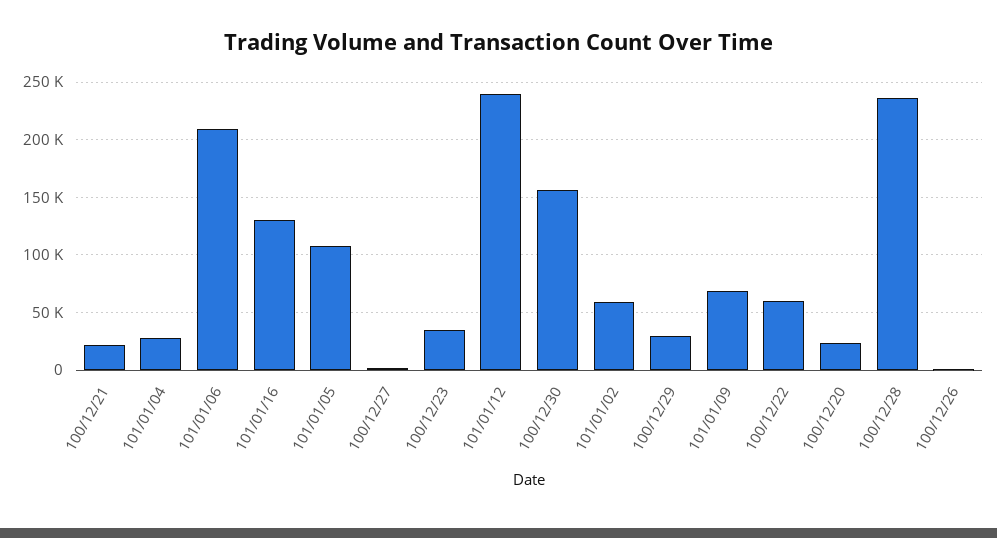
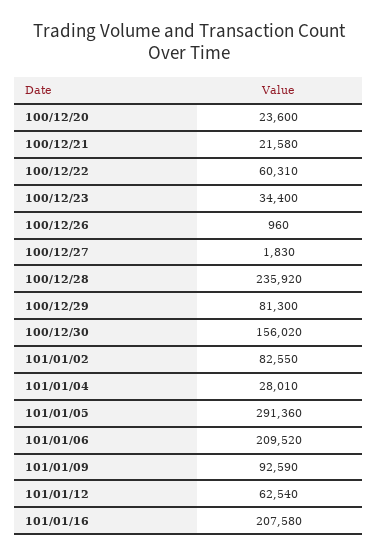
  {
    "100/12/21": 21580,
    "101/01/04": 28010,
    "101/01/06": 209520,
-   "101/01/16": 130000,
+   "101/01/16": 207580,
-   "101/01/05": 110000,
+   "101/01/05": 291360,
    "100/12/27": 1830,
    "100/12/23": 34400,
-   "101/01/12": 240000,
+   "101/01/12": 62540,
    "100/12/30": 156020,
-   "101/01/02": 60000,
+   "101/01/02": 82550,
-   "100/12/29": 30000,
+   "100/12/29": 81300,
-   "101/01/09": 70000,
+   "101/01/09": 92590,
    "100/12/22": 60310,
    "100/12/20": 23600,
    "100/12/28": 235920,
    "100/12/26": 960
  }

